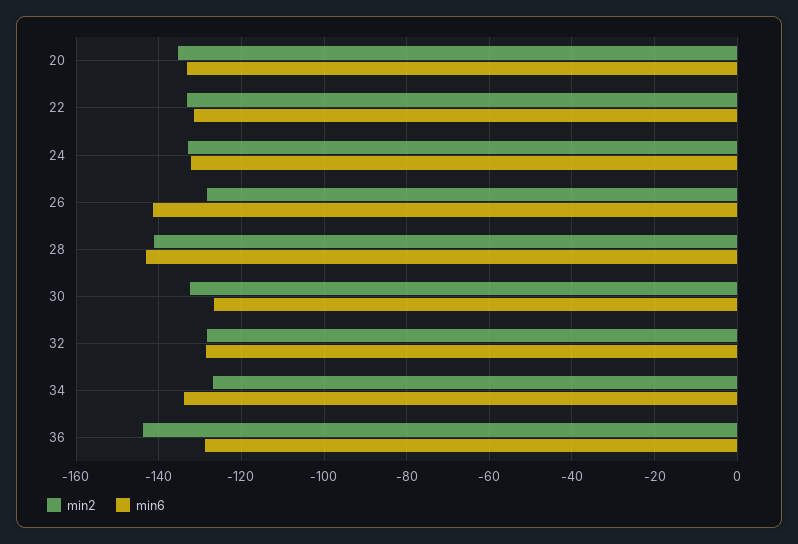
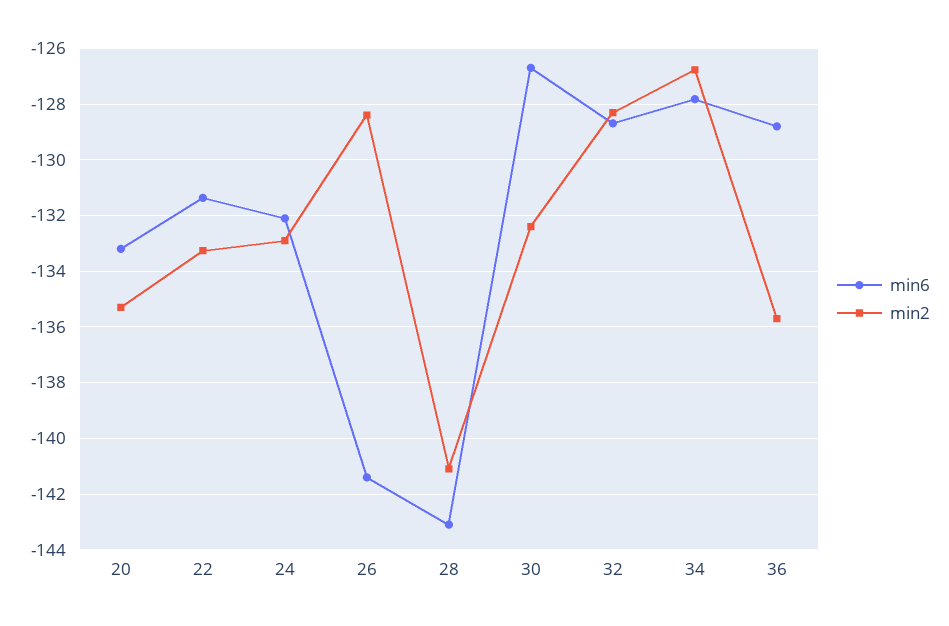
  {
    "min2": {
      "20": -135.25,
      "22": -133.25,
      "24": -133,
      "26": -128.5,
      "28": -141,
      "30": -132.5,
      "32": -128.25,
      "34": -126.75,
-     "36": -144
+     "36": -135.75
    },
    "min6": {
      "20": -133.25,
      "22": -131.25,
      "24": -132,
      "26": -141.5,
      "28": -143,
      "30": -126.75,
      "32": -128.75,
-     "34": -134,
+     "34": -127.75,
      "36": -128.75
    }
  }

